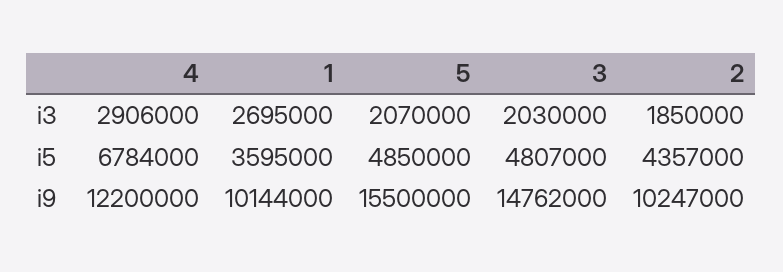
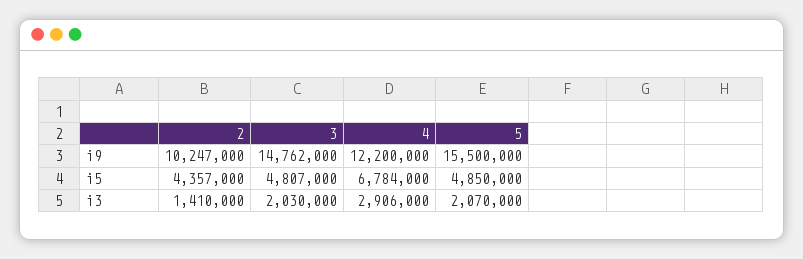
  {
    "4": {
      "i3": 2906000,
      "i5": 6784000,
      "i9": 12200000
    },
-   "1": {
-     "i3": 2695000,
-     "i5": 3595000,
-     "i9": 10144000
-   },
    "5": {
      "i3": 2070000,
      "i5": 4850000,
      "i9": 15500000
    },
    "3": {
      "i3": 2030000,
      "i5": 4807000,
      "i9": 14762000
    },
    "2": {
-     "i3": 1850000,
+     "i3": 1410000,
      "i5": 4357000,
      "i9": 10247000
    }
  }

